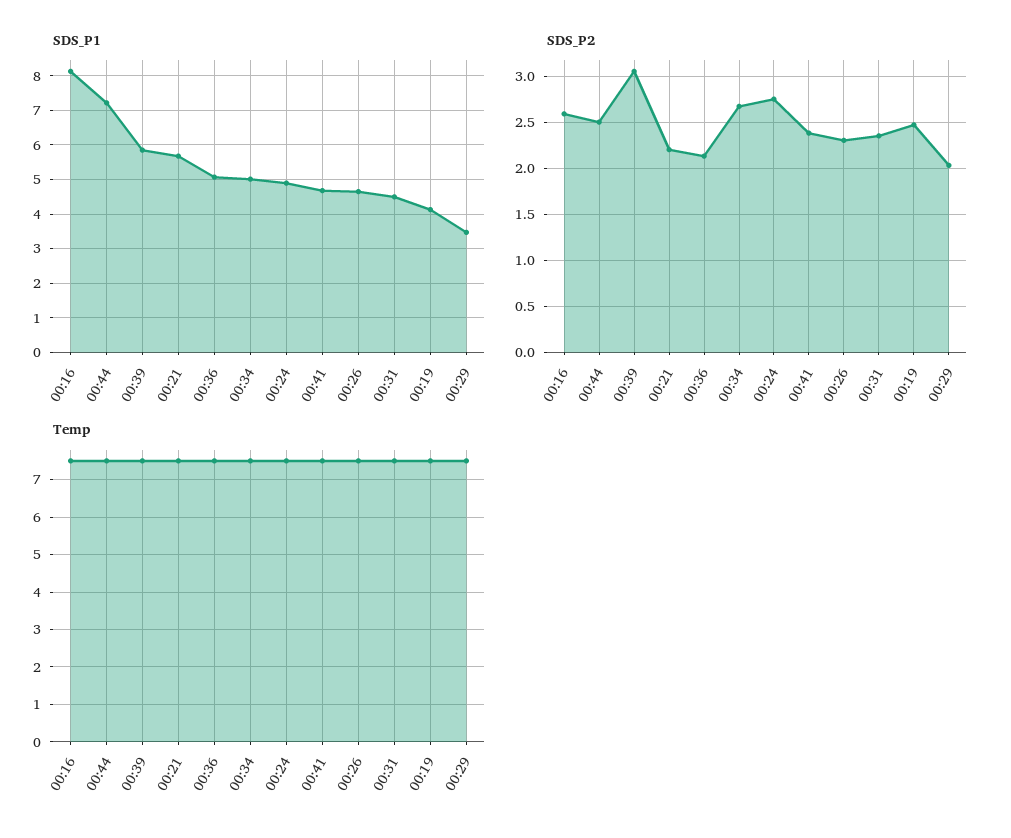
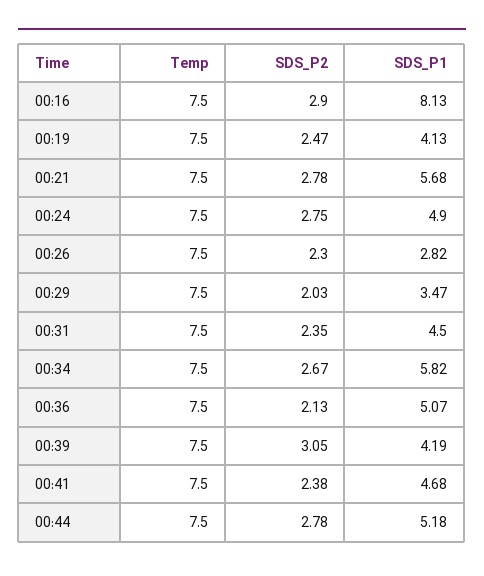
  {
    "SDS_P1": {
      "00:16": 8.13,
-     "00:44": 7.2,
+     "00:44": 5.18,
-     "00:39": 5.8,
+     "00:39": 4.19,
      "00:21": 5.68,
      "00:36": 5.07,
-     "00:34": 5,
+     "00:34": 5.82,
      "00:24": 4.9,
      "00:41": 4.68,
-     "00:26": 4.6,
+     "00:26": 2.82,
      "00:31": 4.5,
      "00:19": 4.13,
      "00:29": 3.47
    },
    "SDS_P2": {
-     "00:16": 2.6,
+     "00:16": 2.9,
-     "00:44": 2.5,
+     "00:44": 2.78,
      "00:39": 3.05,
-     "00:21": 2.2,
+     "00:21": 2.78,
      "00:36": 2.13,
      "00:34": 2.67,
      "00:24": 2.75,
      "00:41": 2.38,
      "00:26": 2.3,
      "00:31": 2.35,
      "00:19": 2.47,
      "00:29": 2.03
    },
    "Temp": {
      "00:16": 7.5,
      "00:44": 7.5,
      "00:39": 7.5,
      "00:21": 7.5,
      "00:36": 7.5,
      "00:34": 7.5,
      "00:24": 7.5,
      "00:41": 7.5,
      "00:26": 7.5,
      "00:31": 7.5,
      "00:19": 7.5,
      "00:29": 7.5
    }
  }

